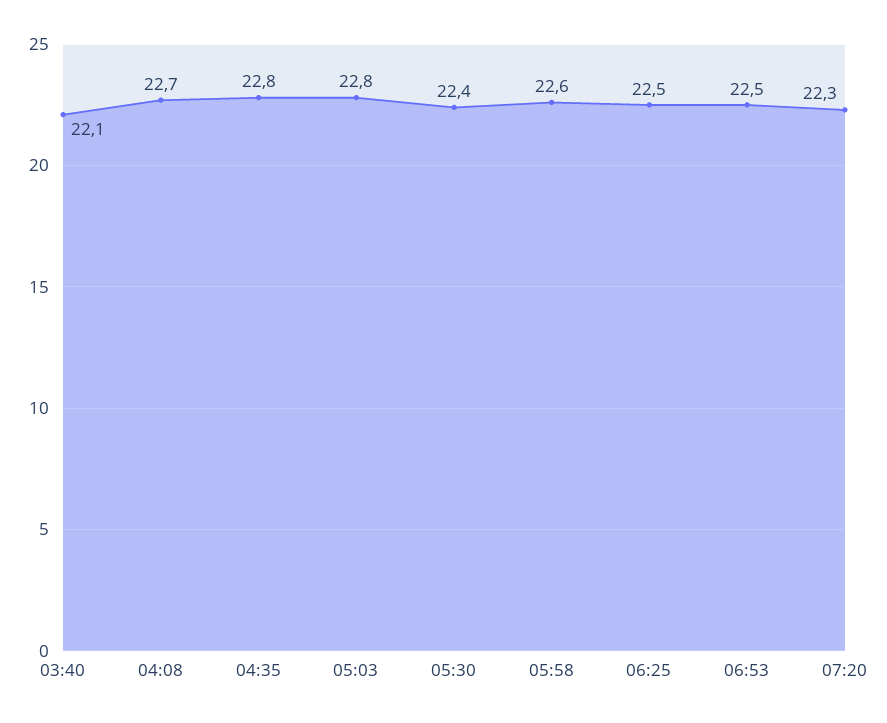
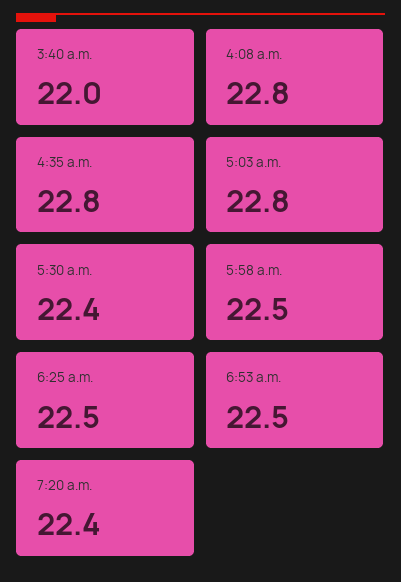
  {
-   "03:40": 22.1,
+   "03:40": 22,
-   "04:08": 22.7,
+   "04:08": 22.8,
    "04:35": 22.8,
    "05:03": 22.8,
    "05:30": 22.4,
-   "05:58": 22.6,
+   "05:58": 22.5,
    "06:25": 22.5,
    "06:53": 22.5,
-   "07:20": 22.3
+   "07:20": 22.4
  }

